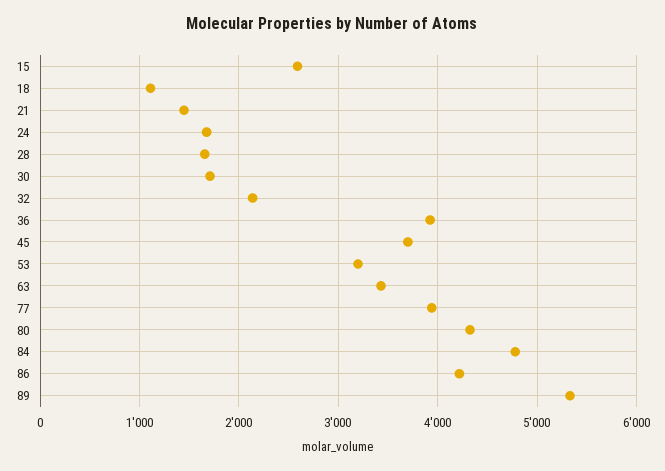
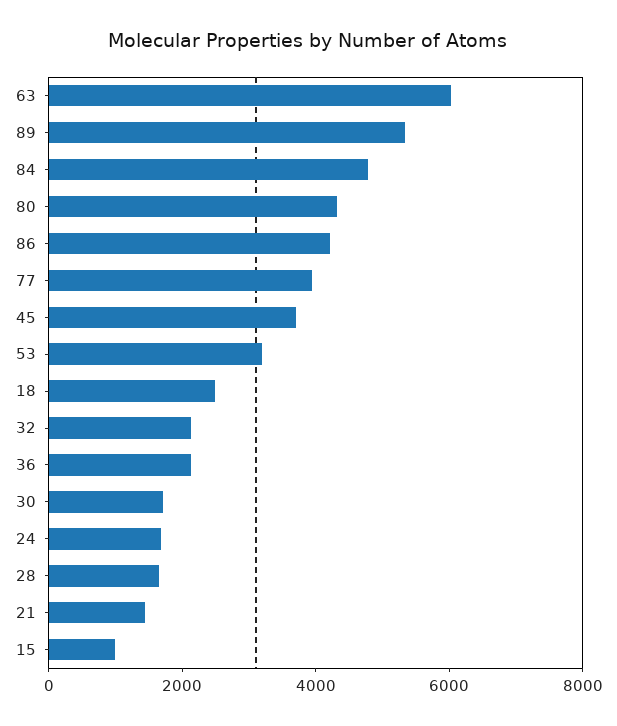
  {
-   "15": 2600,
+   "15": 1000,
-   "18": 1100,
+   "18": 2500,
    "21": 1400,
    "24": 1700,
    "28": 1700,
    "30": 1700,
    "32": 2100,
-   "36": 3900,
+   "36": 2000,
    "45": 3700,
    "53": 3200,
-   "63": 3400,
+   "63": 6000,
    "77": 3900,
    "80": 4300,
    "84": 4800,
    "86": 4200,
    "89": 5300
  }

